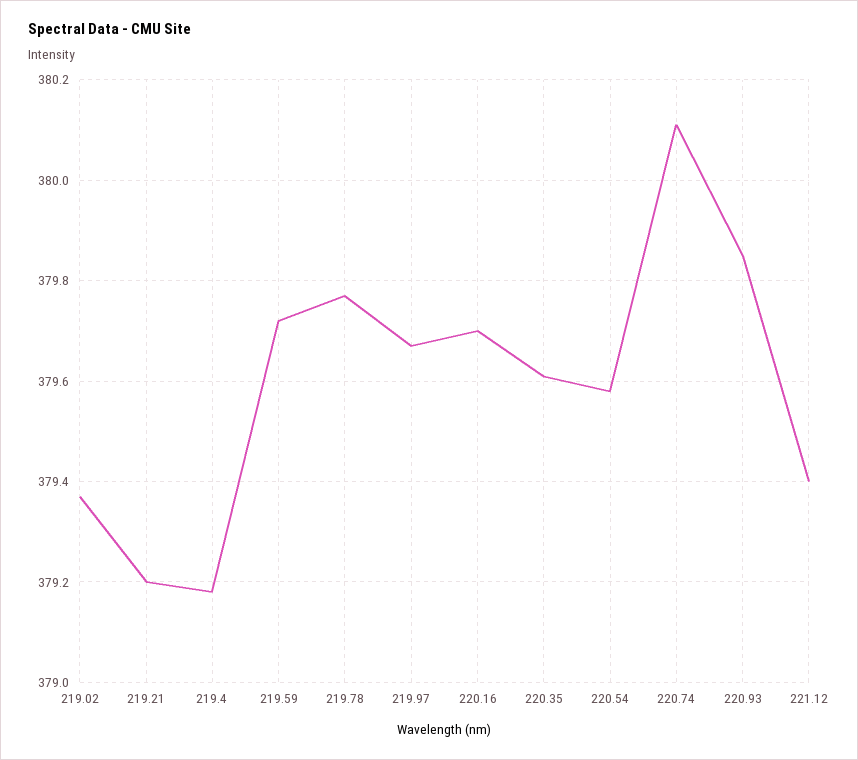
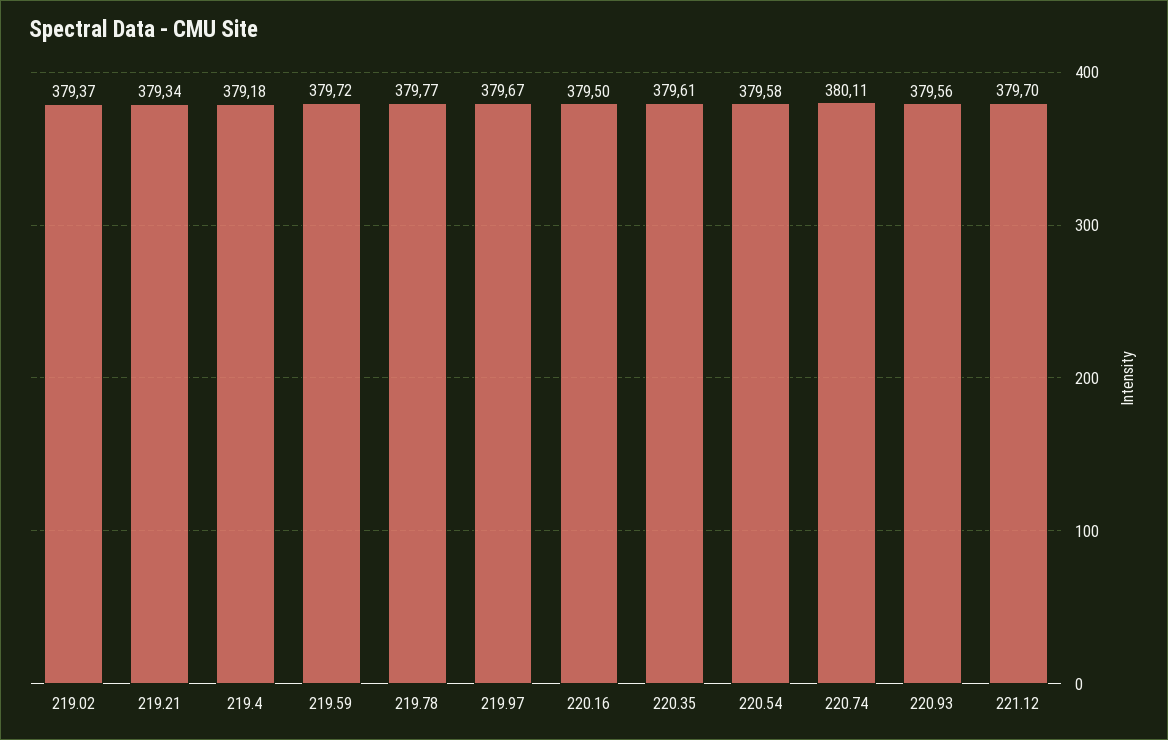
  {
    "219.02": 379.37,
-   "219.21": 379.2,
+   "219.21": 379.34,
    "219.4": 379.18,
    "219.59": 379.72,
    "219.78": 379.77,
    "219.97": 379.67,
-   "220.16": 379.7,
+   "220.16": 379.5,
    "220.35": 379.61,
    "220.54": 379.58,
    "220.74": 380.11,
-   "220.93": 379.85,
+   "220.93": 379.56,
-   "221.12": 379.4
+   "221.12": 379.7
  }

